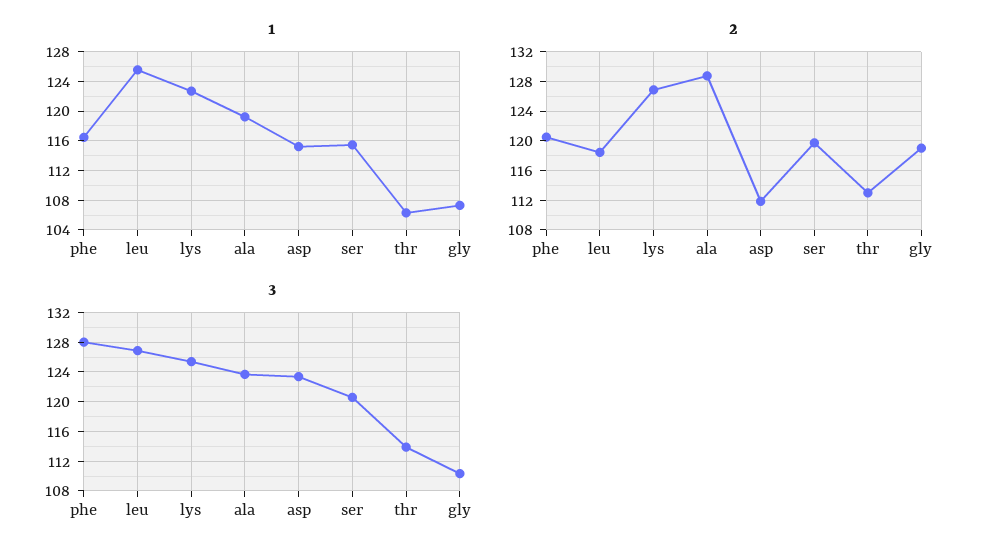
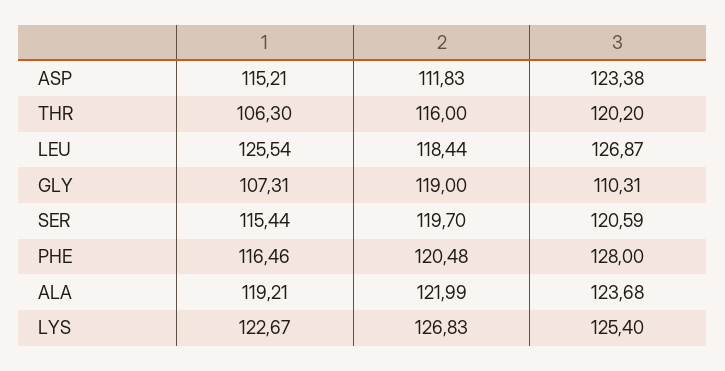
  {
    "1": {
      "phe": 116.46,
      "leu": 125.54,
      "lys": 122.67,
      "ala": 119.21,
      "asp": 115.21,
      "ser": 115.44,
      "thr": 106.3,
      "gly": 107.31
    },
    "2": {
      "phe": 120.48,
      "leu": 118.44,
      "lys": 126.83,
-     "ala": 129,
+     "ala": 121.99,
      "asp": 111.83,
      "ser": 119.7,
-     "thr": 113,
+     "thr": 116,
      "gly": 119
    },
    "3": {
      "phe": 128,
      "leu": 126.87,
      "lys": 125.4,
      "ala": 123.68,
      "asp": 123.38,
      "ser": 120.59,
-     "thr": 114,
+     "thr": 120.2,
      "gly": 110.31
    }
  }

